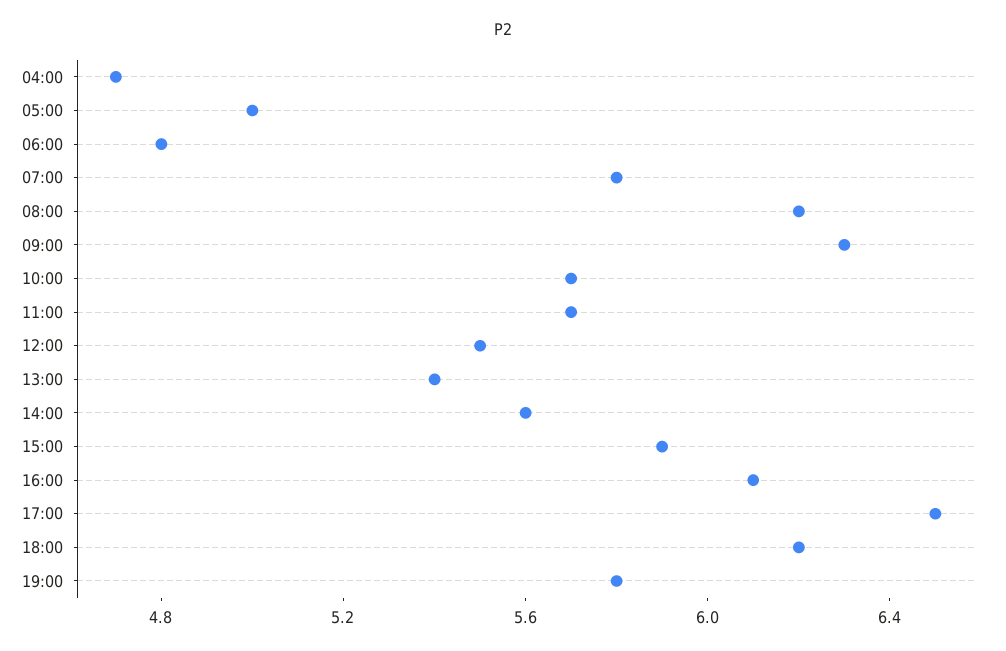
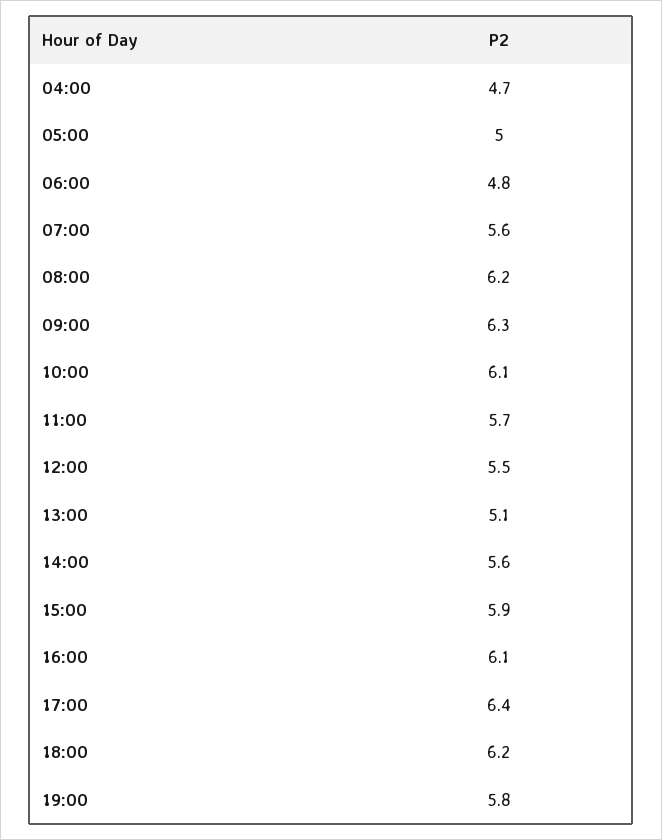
  {
    "04:00": 4.7,
    "05:00": 5,
    "06:00": 4.8,
-   "07:00": 5.8,
+   "07:00": 5.6,
    "08:00": 6.2,
    "09:00": 6.3,
-   "10:00": 5.7,
+   "10:00": 6.1,
    "11:00": 5.7,
    "12:00": 5.5,
-   "13:00": 5.4,
+   "13:00": 5.1,
    "14:00": 5.6,
    "15:00": 5.9,
    "16:00": 6.1,
-   "17:00": 6.5,
+   "17:00": 6.4,
    "18:00": 6.2,
    "19:00": 5.8
  }

